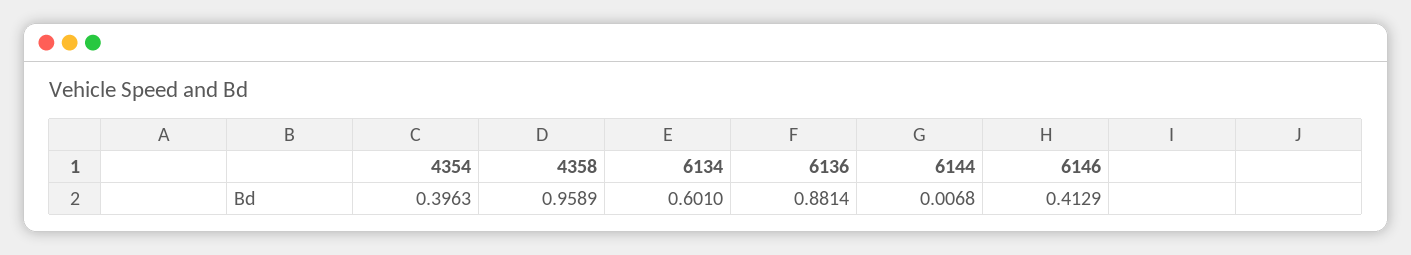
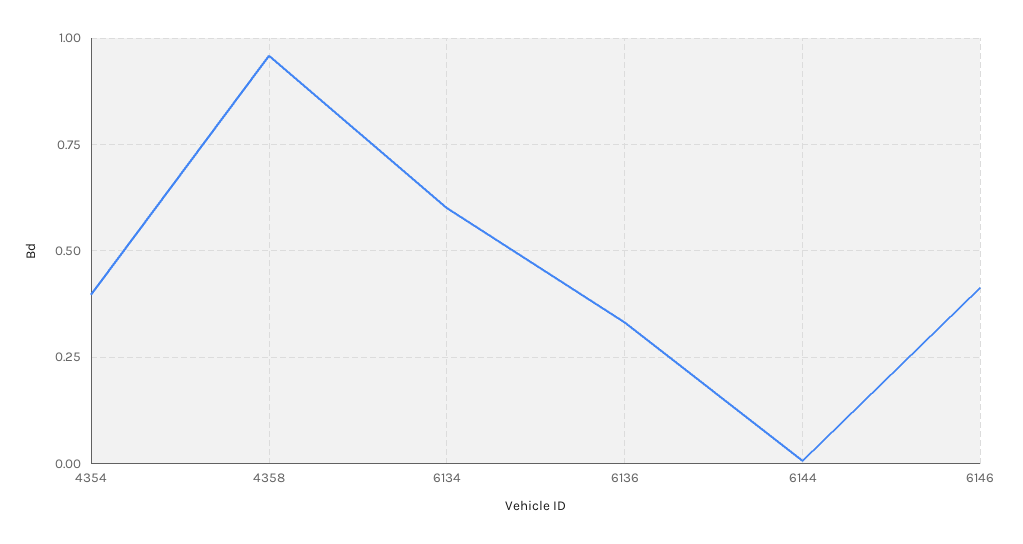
  {
    "4354": 0.3963,
    "4358": 0.9589,
    "6134": 0.601,
-   "6136": 0.8814,
+   "6136": 0.325,
    "6144": 0.0068,
    "6146": 0.4129
  }

